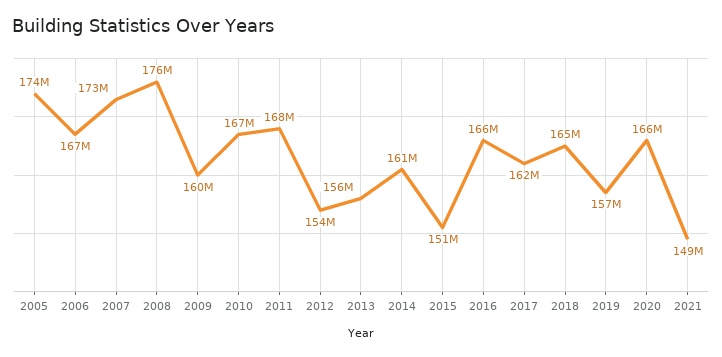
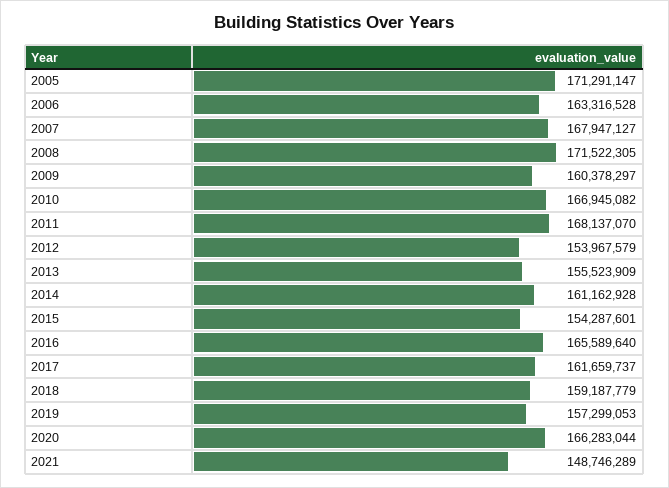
  {
-   "2005": 174000000,
+   "2005": 171291147,
-   "2006": 167000000,
+   "2006": 163316528,
-   "2007": 173000000,
+   "2007": 167947127,
-   "2008": 176000000,
+   "2008": 171522305,
    "2009": 160378297,
    "2010": 166945082,
    "2011": 168137070,
    "2012": 153967579,
    "2013": 155523909,
    "2014": 161162928,
-   "2015": 151000000,
+   "2015": 154287601,
    "2016": 165589640,
    "2017": 161659737,
-   "2018": 165000000,
+   "2018": 159187779,
    "2019": 157299053,
    "2020": 166283044,
    "2021": 148746289
  }

